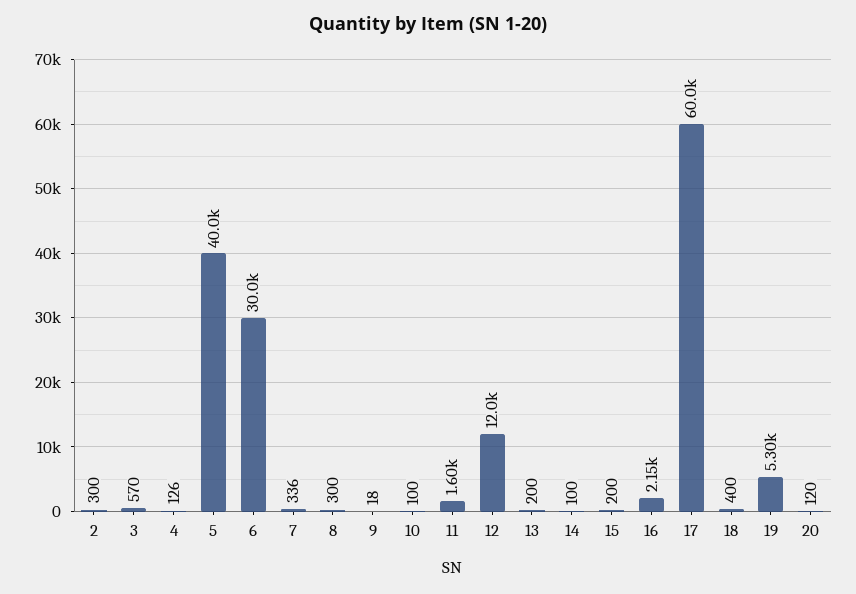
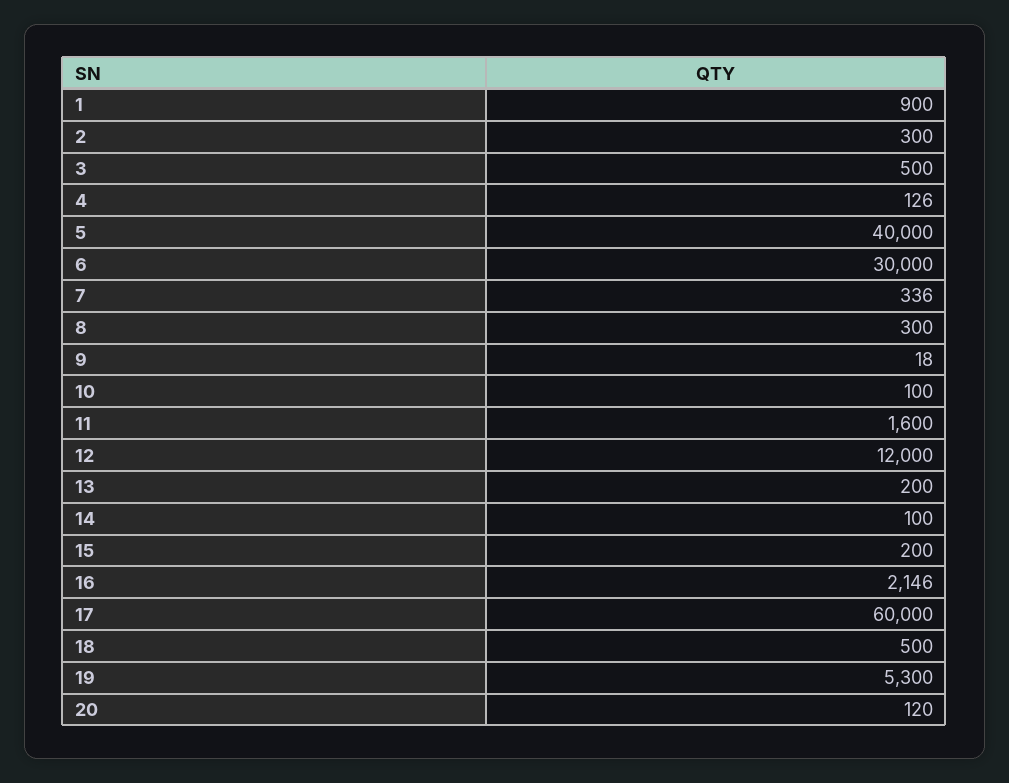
  {
    "2": 300,
-   "3": 570,
+   "3": 500,
    "4": 126,
    "5": 40000,
    "6": 30000,
    "7": 336,
    "8": 300,
    "9": 18,
    "10": 100,
    "11": 1600,
    "12": 12000,
    "13": 200,
    "14": 100,
    "15": 200,
    "16": 2146,
    "17": 60000,
-   "18": 400,
+   "18": 500,
    "19": 5300,
-   "20": 120
+   "20": 120,
+   "1": 900
  }

